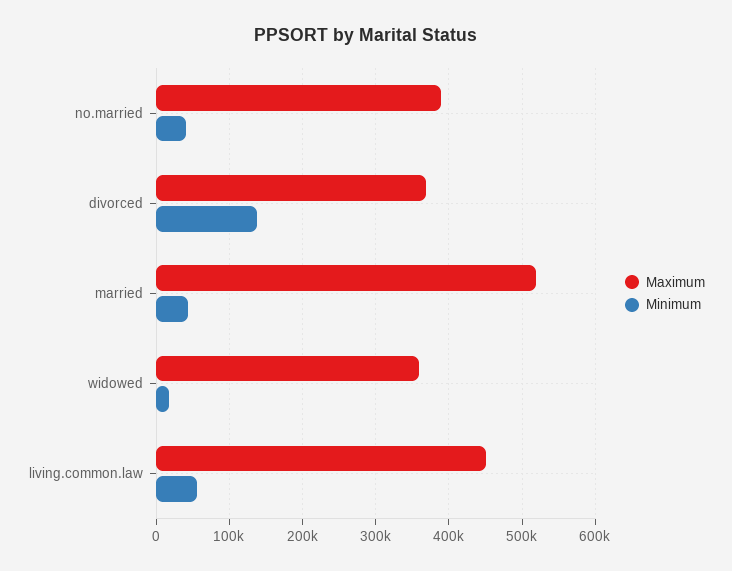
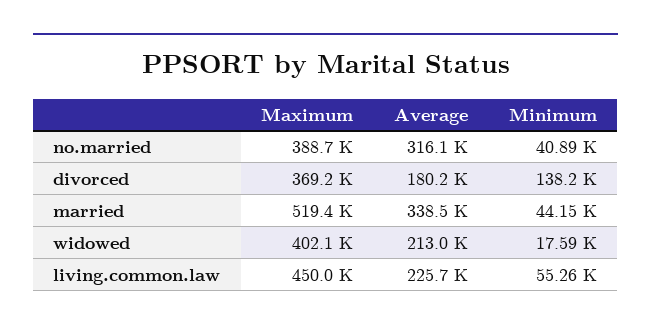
  {
    "Maximum": {
      "no.married": 388700,
      "divorced": 369200,
      "married": 519400,
-     "widowed": 360000,
+     "widowed": 402100,
      "living.common.law": 450000
    },
    "Minimum": {
      "no.married": 40890,
      "divorced": 138200,
      "married": 44150,
      "widowed": 17590,
      "living.common.law": 55260
-   }
+   },
+   "Average": {
+     "no.married": 316100,
+     "divorced": 180200,
+     "married": 338500,
+     "widowed": 213000,
+     "living.common.law": 225700
+   }
  }

